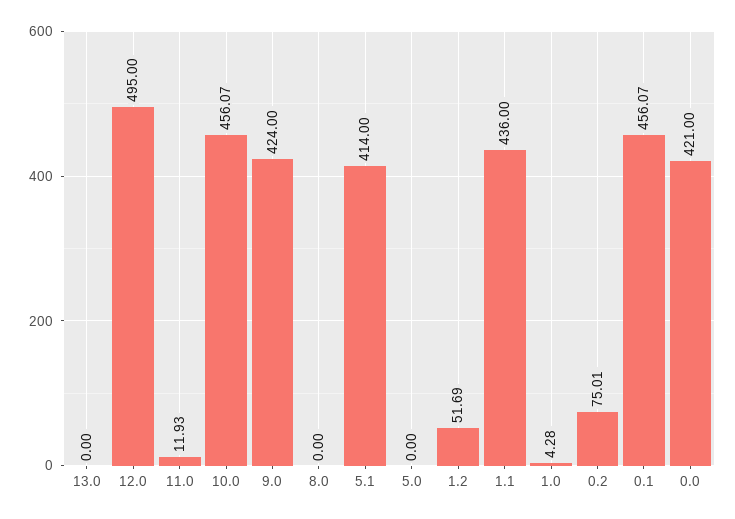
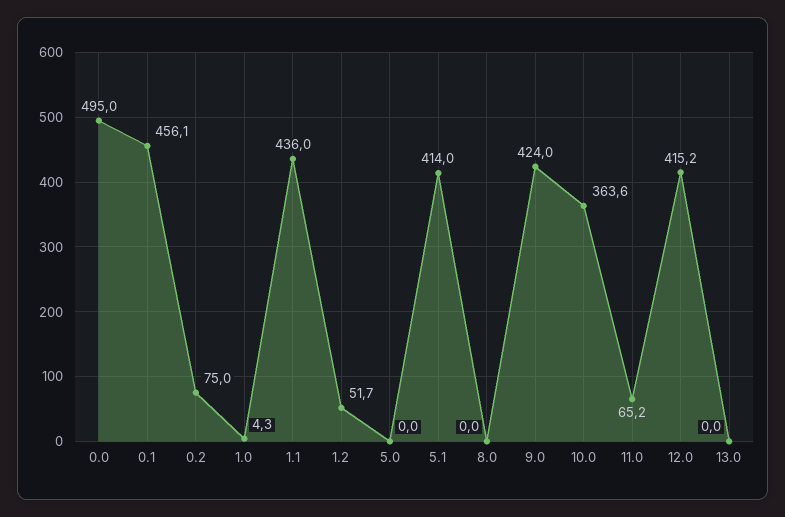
  {
    "13.0": 0,
-   "12.0": 495,
+   "12.0": 415.2,
-   "11.0": 11.93,
+   "11.0": 65.2,
-   "10.0": 456.07,
+   "10.0": 363.6,
    "9.0": 424,
    "8.0": 0,
    "5.1": 414,
    "5.0": 0,
    "1.2": 51.69,
    "1.1": 436,
    "1.0": 4.28,
    "0.2": 75.01,
    "0.1": 456.07,
-   "0.0": 421
+   "0.0": 495
  }

